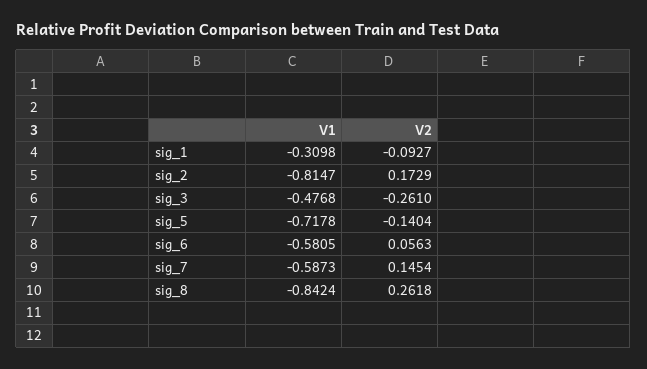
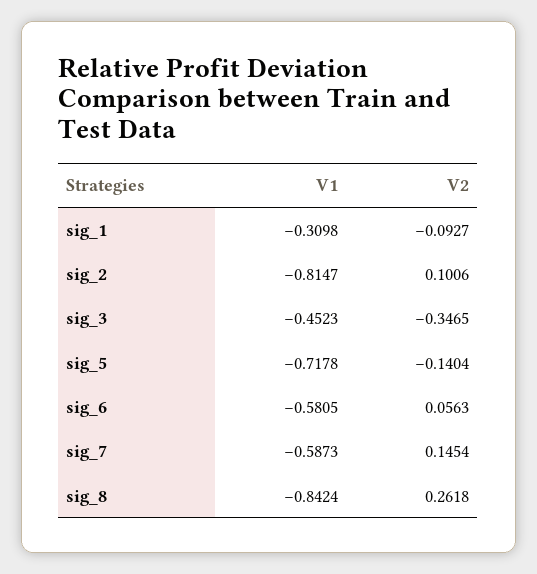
  {
    "V1": {
      "sig_1": -0.3098,
      "sig_2": -0.8147,
-     "sig_3": -0.4768,
+     "sig_3": -0.4523,
      "sig_5": -0.7178,
      "sig_6": -0.5805,
      "sig_7": -0.5873,
      "sig_8": -0.8424
    },
    "V2": {
      "sig_1": -0.0927,
-     "sig_2": 0.1729,
+     "sig_2": 0.1006,
-     "sig_3": -0.261,
+     "sig_3": -0.3465,
      "sig_5": -0.1404,
      "sig_6": 0.0563,
      "sig_7": 0.1454,
      "sig_8": 0.2618
    }
  }

